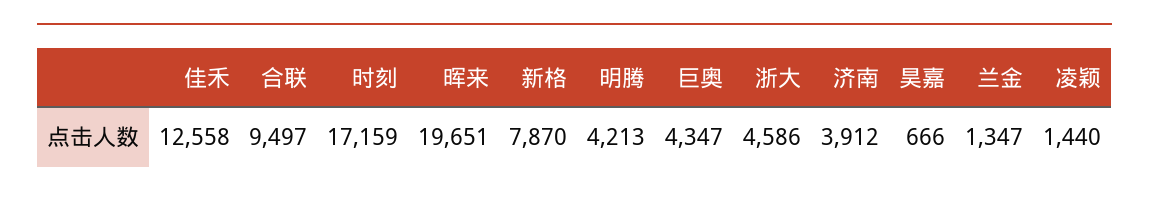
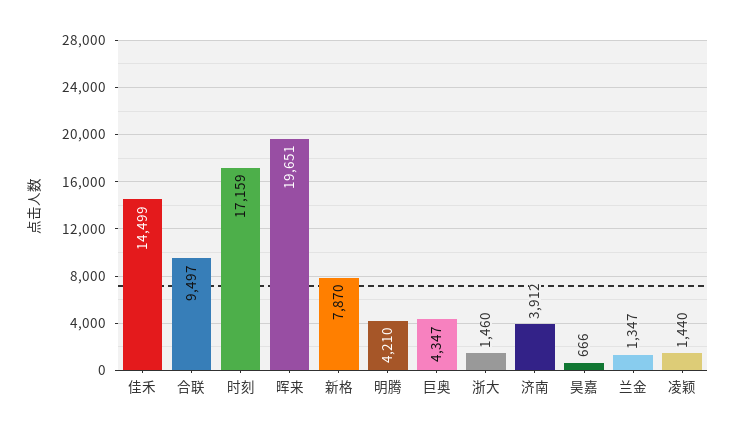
  {
-   "佳禾": 12558,
+   "佳禾": 14499,
    "合联": 9497,
    "时刻": 17159,
    "晖来": 19651,
    "新格": 7870,
-   "明腾": 4213,
+   "明腾": 4210,
    "巨奥": 4347,
-   "浙大": 4586,
+   "浙大": 1460,
    "济南": 3912,
    "昊嘉": 666,
    "兰金": 1347,
    "凌颖": 1440
  }

